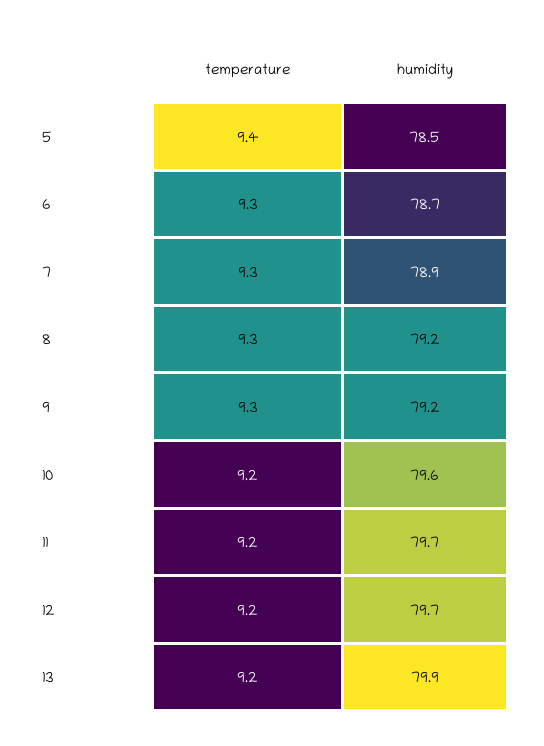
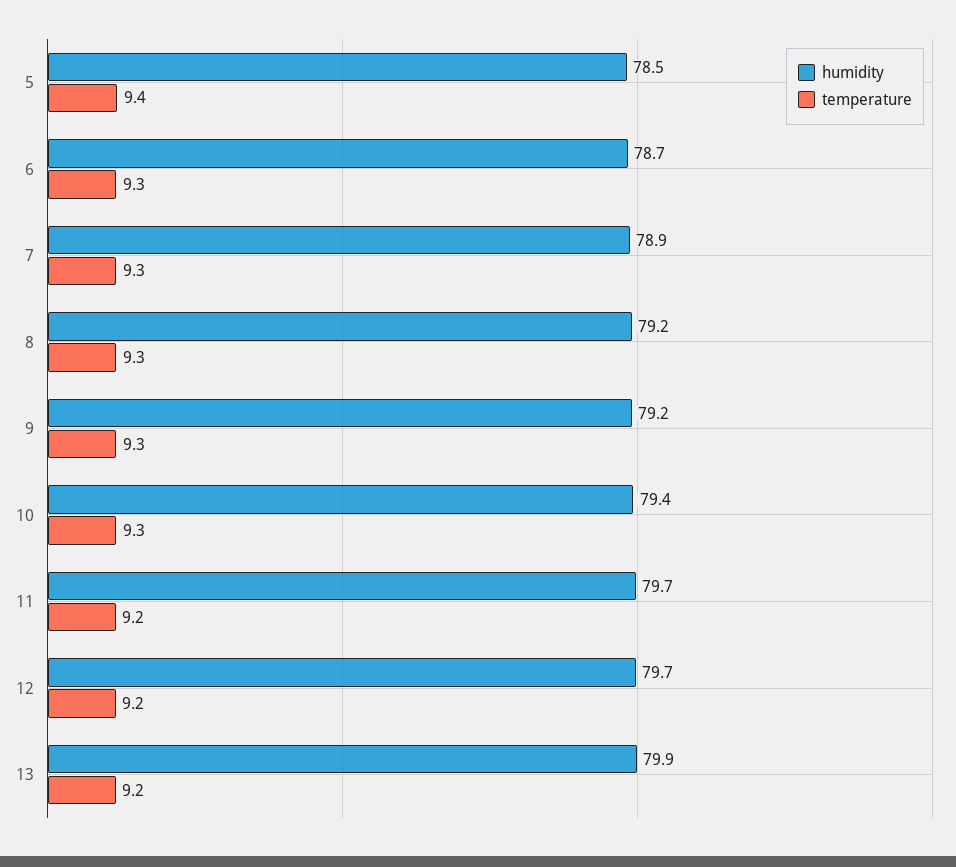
  {
    "temperature": {
      "5": 9.4,
      "6": 9.3,
      "7": 9.3,
      "8": 9.3,
      "9": 9.3,
-     "10": 9.2,
+     "10": 9.3,
      "11": 9.2,
      "12": 9.2,
      "13": 9.2
    },
    "humidity": {
      "5": 78.5,
      "6": 78.7,
      "7": 78.9,
      "8": 79.2,
      "9": 79.2,
-     "10": 79.6,
+     "10": 79.4,
      "11": 79.7,
      "12": 79.7,
      "13": 79.9
    }
  }

